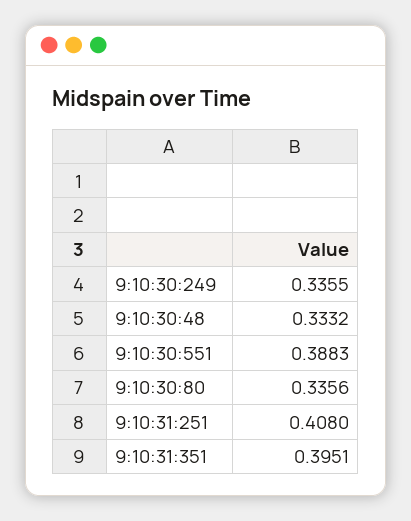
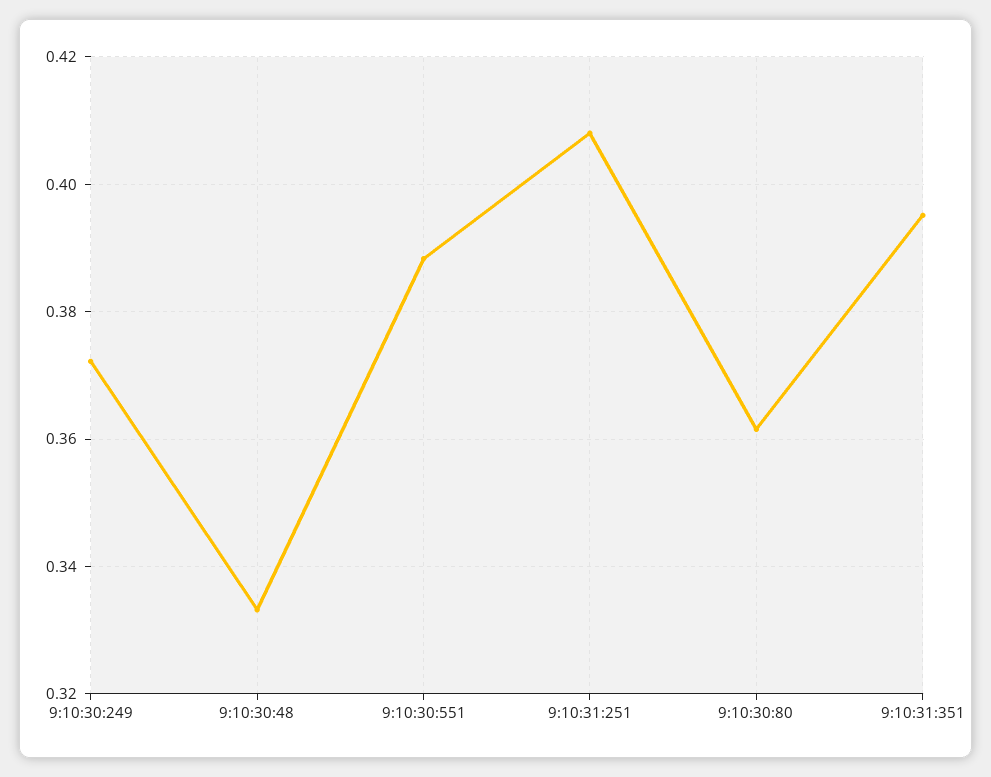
  {
-   "9:10:30:249": 0.3355,
+   "9:10:30:249": 0.372,
    "9:10:30:48": 0.3332,
    "9:10:30:551": 0.3883,
-   "9:10:30:80": 0.3356,
+   "9:10:30:80": 0.362,
    "9:10:31:251": 0.408,
    "9:10:31:351": 0.3951
  }

